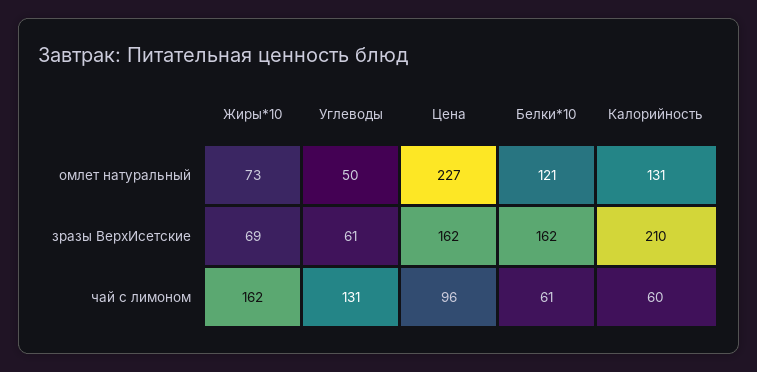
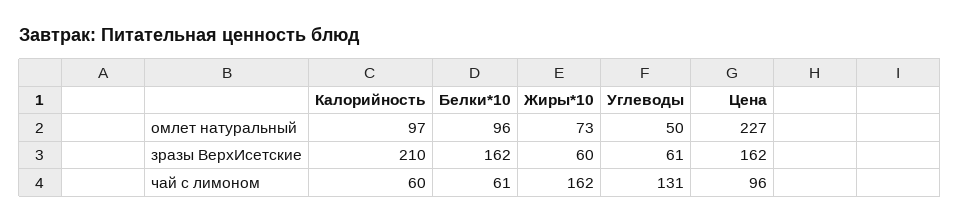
  {
    "Жиры*10": {
      "омлет натуральный": 73,
-     "зразы ВерхИсетские": 69,
+     "зразы ВерхИсетские": 60,
      "чай с лимоном": 162
    },
    "Углеводы": {
      "омлет натуральный": 50,
      "зразы ВерхИсетские": 61,
      "чай с лимоном": 131
    },
    "Цена": {
      "омлет натуральный": 227,
      "зразы ВерхИсетские": 162,
      "чай с лимоном": 96
    },
    "Белки*10": {
-     "омлет натуральный": 121,
+     "омлет натуральный": 96,
      "зразы ВерхИсетские": 162,
      "чай с лимоном": 61
    },
    "Калорийность": {
-     "омлет натуральный": 131,
+     "омлет натуральный": 97,
      "зразы ВерхИсетские": 210,
      "чай с лимоном": 60
    }
  }

